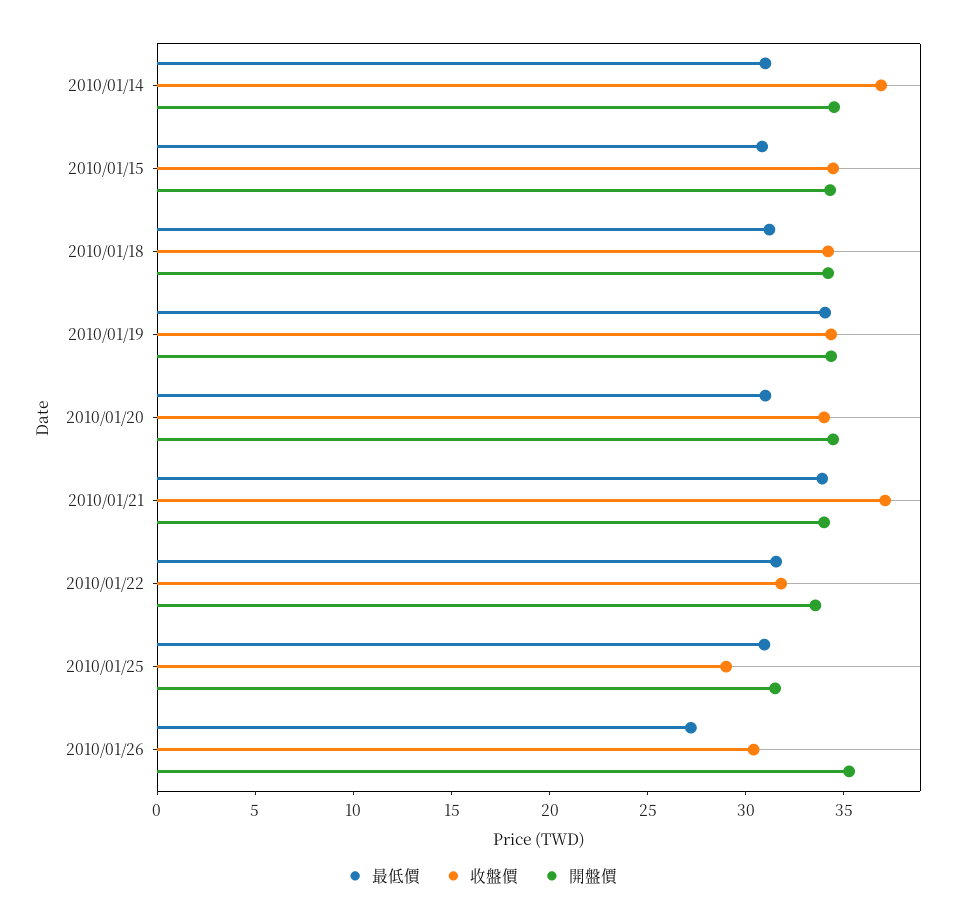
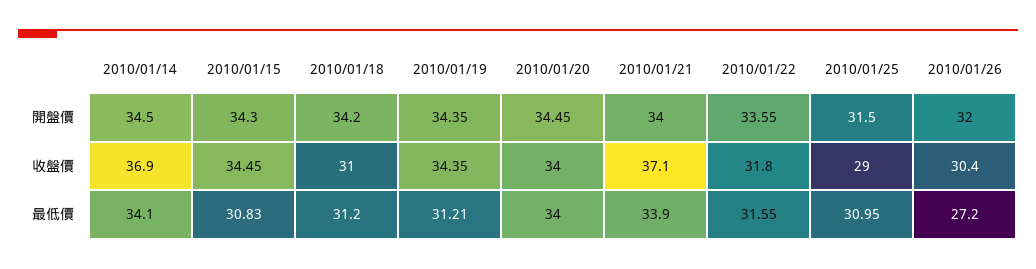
  {
    "最低價": {
-     "2010/01/14": 31,
+     "2010/01/14": 34.1,
      "2010/01/15": 30.83,
      "2010/01/18": 31.2,
-     "2010/01/19": 34,
+     "2010/01/19": 31.21,
-     "2010/01/20": 31,
+     "2010/01/20": 34,
      "2010/01/21": 33.9,
      "2010/01/22": 31.55,
      "2010/01/25": 30.95,
      "2010/01/26": 27.2
    },
    "收盤價": {
      "2010/01/14": 36.9,
      "2010/01/15": 34.45,
-     "2010/01/18": 34,
+     "2010/01/18": 31,
      "2010/01/19": 34.35,
      "2010/01/20": 34,
      "2010/01/21": 37.1,
      "2010/01/22": 31.8,
      "2010/01/25": 29,
      "2010/01/26": 30.4
    },
    "開盤價": {
      "2010/01/14": 34.5,
      "2010/01/15": 34.3,
      "2010/01/18": 34.2,
      "2010/01/19": 34.35,
      "2010/01/20": 34.45,
      "2010/01/21": 34,
      "2010/01/22": 33.55,
      "2010/01/25": 31.5,
-     "2010/01/26": 35
+     "2010/01/26": 32
    }
  }

